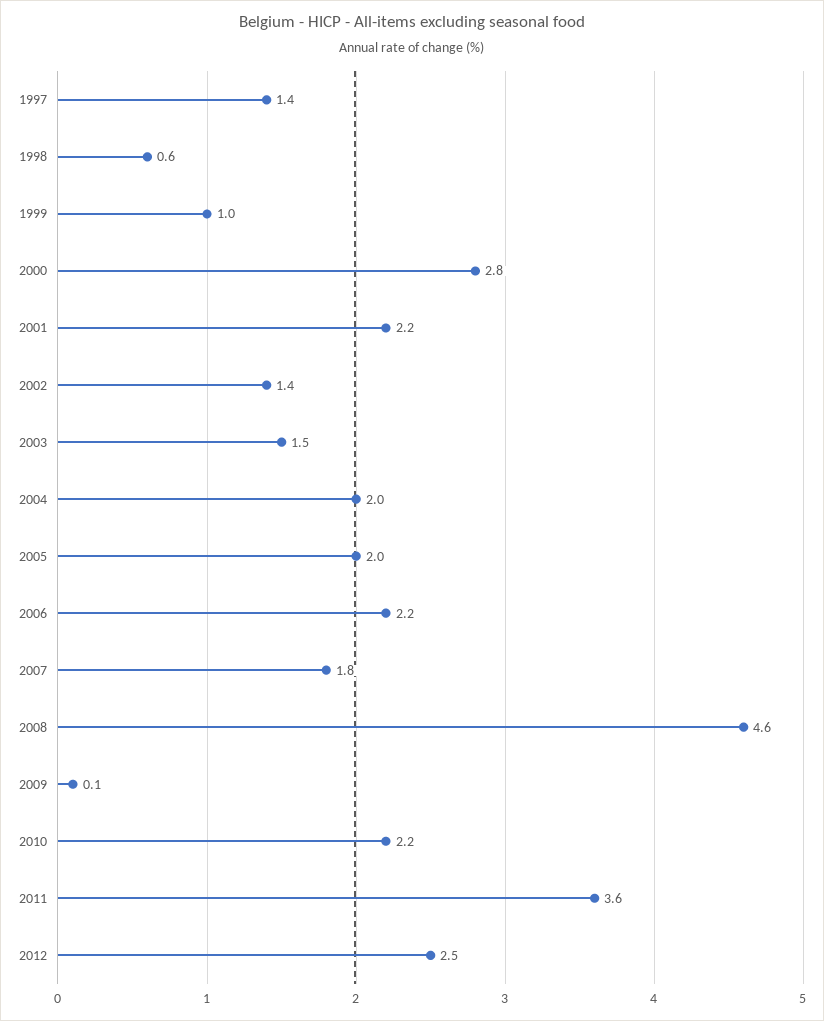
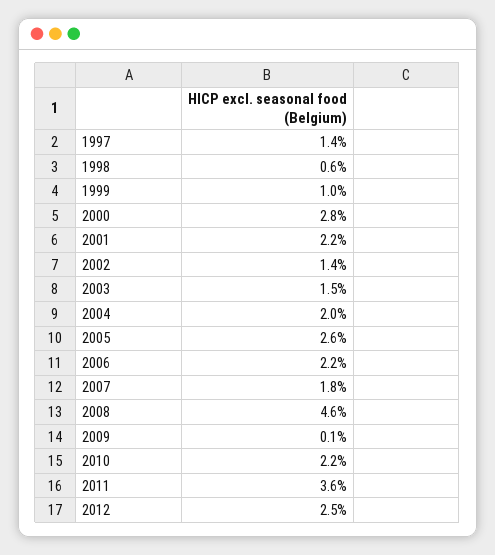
  {
    "1997": 1.4,
    "1998": 0.6,
    "1999": 1,
    "2000": 2.8,
    "2001": 2.2,
    "2002": 1.4,
    "2003": 1.5,
    "2004": 2,
-   "2005": 2,
+   "2005": 2.6,
    "2006": 2.2,
    "2007": 1.8,
    "2008": 4.6,
    "2009": 0.1,
    "2010": 2.2,
    "2011": 3.6,
    "2012": 2.5
  }

